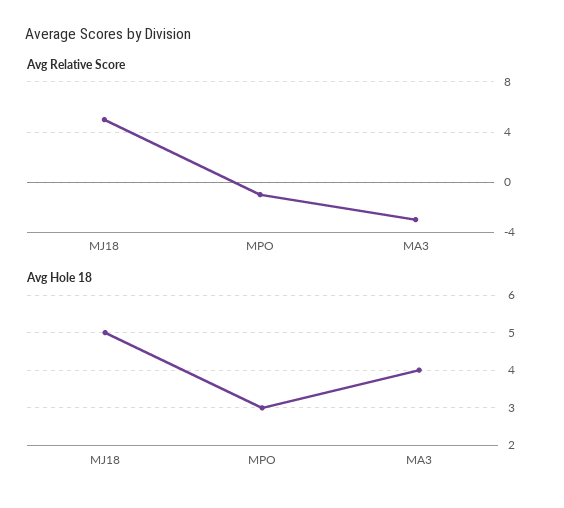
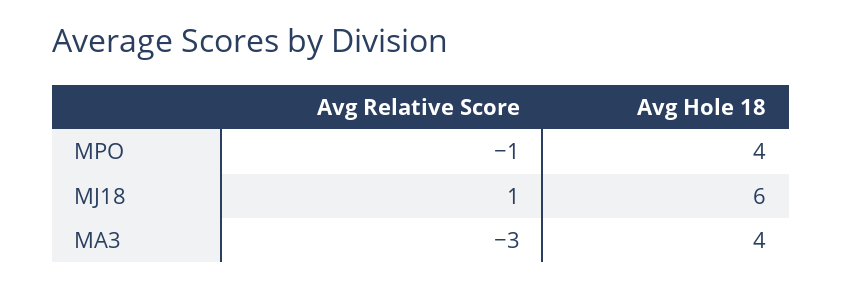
  {
    "Avg Relative Score": {
-     "MJ18": 5,
+     "MJ18": 1,
      "MPO": -1,
      "MA3": -3
    },
    "Avg Hole 18": {
-     "MJ18": 5,
+     "MJ18": 6,
-     "MPO": 3,
+     "MPO": 4,
      "MA3": 4
    }
  }

